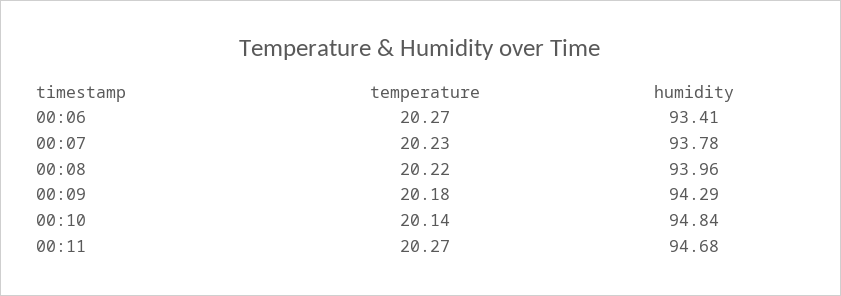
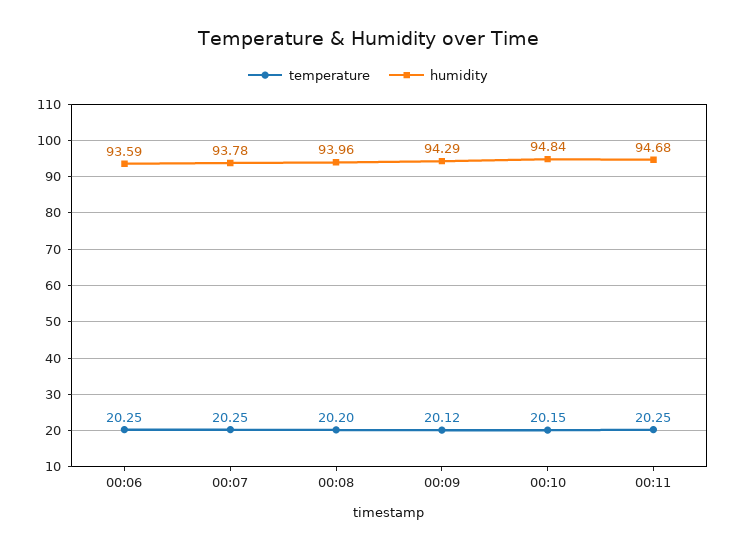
  {
    "temperature": {
-     "00:06": 20.27,
+     "00:06": 20.25,
-     "00:07": 20.23,
+     "00:07": 20.25,
-     "00:08": 20.22,
+     "00:08": 20.2,
-     "00:09": 20.18,
+     "00:09": 20.12,
-     "00:10": 20.14,
+     "00:10": 20.15,
-     "00:11": 20.27
+     "00:11": 20.25
    },
    "humidity": {
-     "00:06": 93.41,
+     "00:06": 93.59,
      "00:07": 93.78,
      "00:08": 93.96,
      "00:09": 94.29,
      "00:10": 94.84,
      "00:11": 94.68
    }
  }

